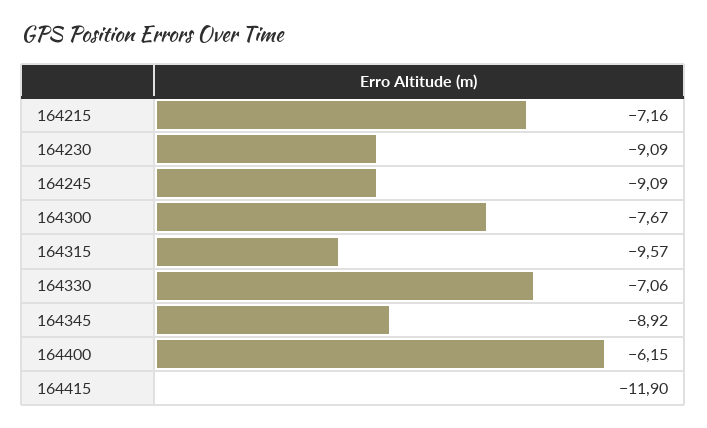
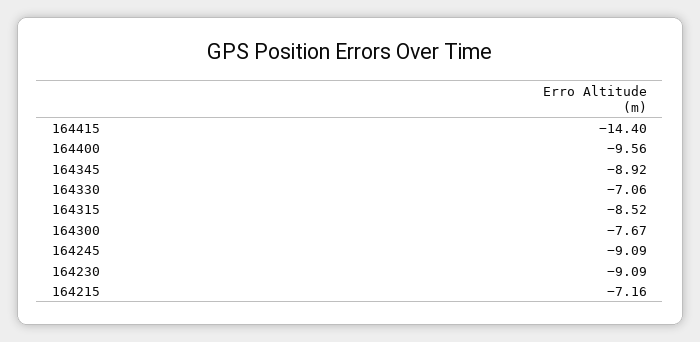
  {
    "164215": -7.16,
    "164230": -9.09,
    "164245": -9.09,
    "164300": -7.67,
-   "164315": -9.57,
+   "164315": -8.52,
    "164330": -7.06,
    "164345": -8.92,
-   "164400": -6.15,
+   "164400": -9.56,
-   "164415": -11.9
+   "164415": -14.4
  }

